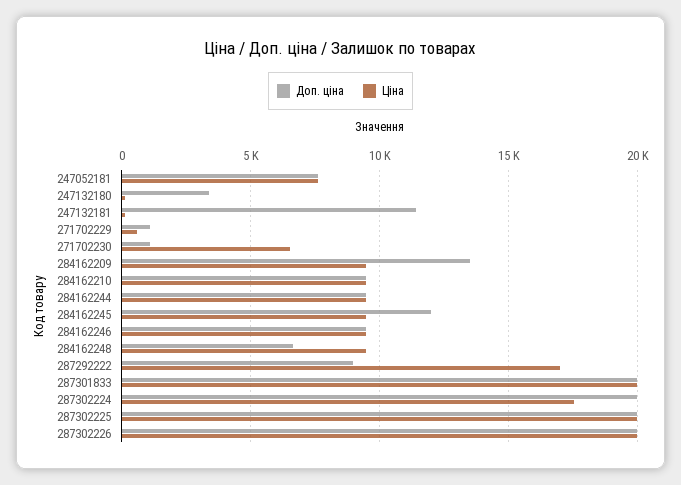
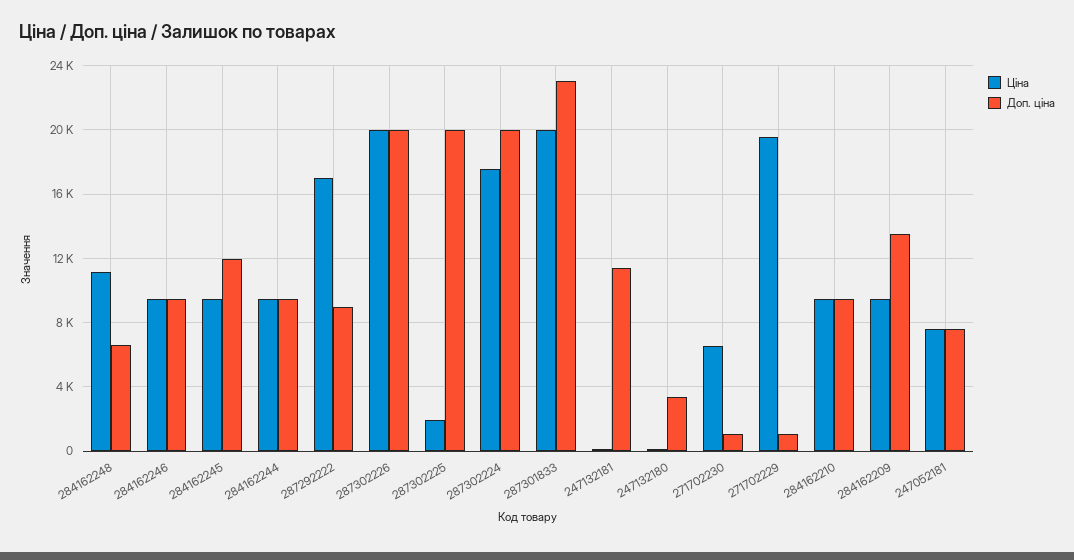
  {
    "Доп. ціна": {
      "247052181": 7500,
      "247132180": 3500,
      "247132181": 11500,
      "271702229": 1000,
      "271702230": 1000,
      "284162209": 13500,
      "284162210": 9500,
      "284162244": 9500,
      "284162245": 12000,
      "284162246": 9500,
      "284162248": 6500,
      "287292222": 9000,
-     "287301833": 20000,
+     "287301833": 23000,
      "287302224": 20000,
      "287302225": 20000,
      "287302226": 20000
    },
    "Ціна": {
      "247052181": 7500,
      "247132180": 0,
      "247132181": 0,
-     "271702229": 500,
+     "271702229": 19500,
      "271702230": 6500,
      "284162209": 9500,
      "284162210": 9500,
      "284162244": 9500,
      "284162245": 9500,
      "284162246": 9500,
-     "284162248": 9500,
+     "284162248": 11000,
      "287292222": 17000,
      "287301833": 20000,
      "287302224": 17500,
-     "287302225": 20000,
+     "287302225": 2000,
      "287302226": 20000
    }
  }

